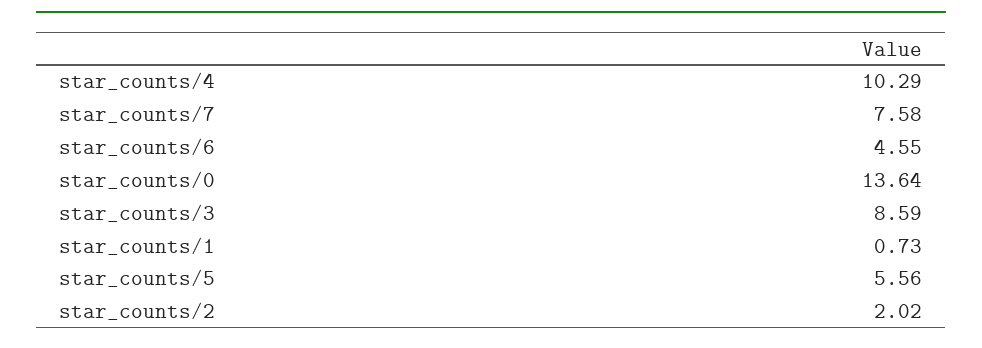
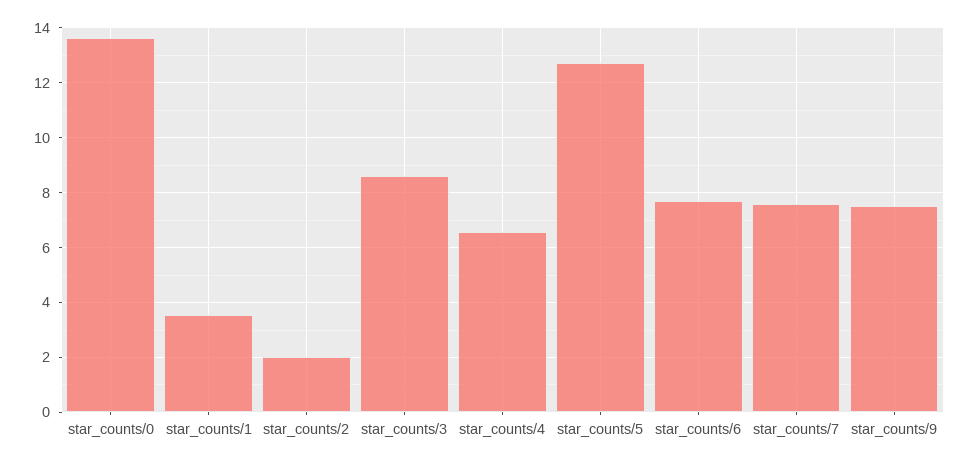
  {
-   "star_counts/4": 10.29,
+   "star_counts/4": 6.5,
    "star_counts/7": 7.58,
-   "star_counts/6": 4.55,
+   "star_counts/6": 7.75,
    "star_counts/0": 13.64,
    "star_counts/3": 8.59,
-   "star_counts/1": 0.73,
+   "star_counts/1": 3.5,
-   "star_counts/5": 5.56,
+   "star_counts/5": 12.75,
-   "star_counts/2": 2.02
+   "star_counts/2": 2.02,
+   "star_counts/9": 7.5
  }

